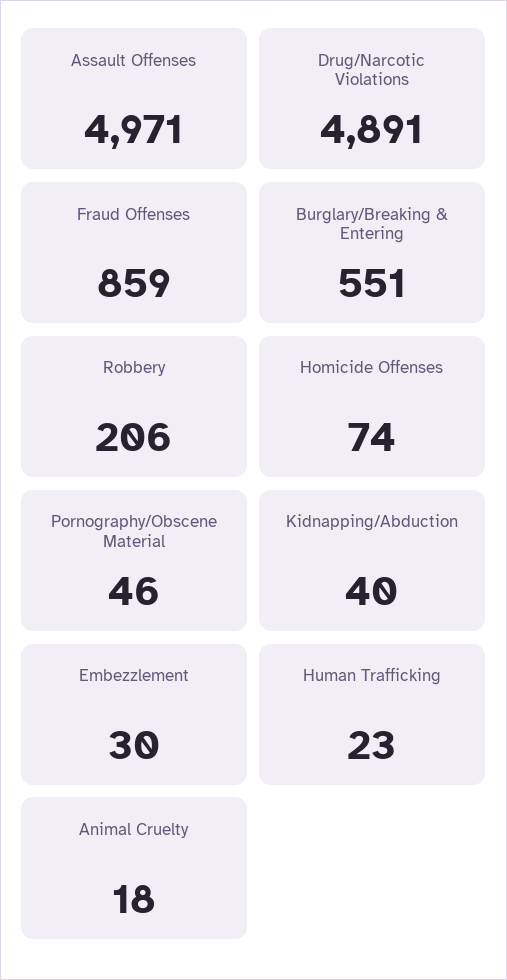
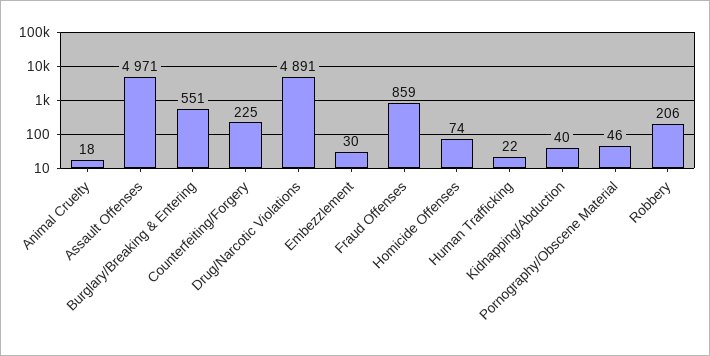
  {
    "Assault Offenses": 4971,
    "Drug/Narcotic Violations": 4891,
    "Fraud Offenses": 859,
    "Burglary/Breaking & Entering": 551,
    "Robbery": 206,
    "Homicide Offenses": 74,
    "Pornography/Obscene Material": 46,
    "Kidnapping/Abduction": 40,
    "Embezzlement": 30,
-   "Human Trafficking": 23,
+   "Human Trafficking": 22,
-   "Animal Cruelty": 18
+   "Animal Cruelty": 18,
+   "Counterfeiting/Forgery": 225
  }

